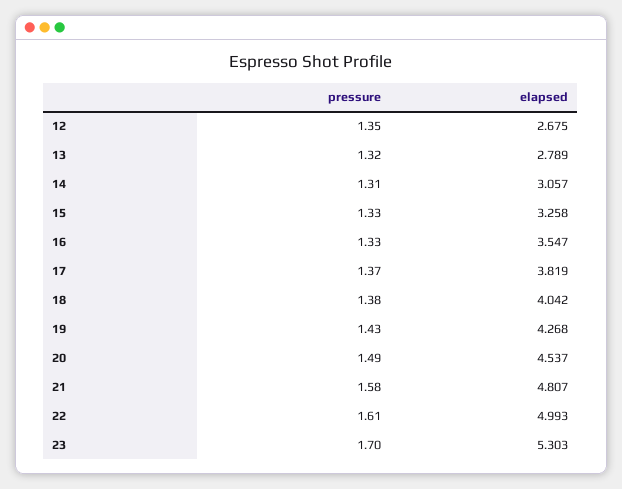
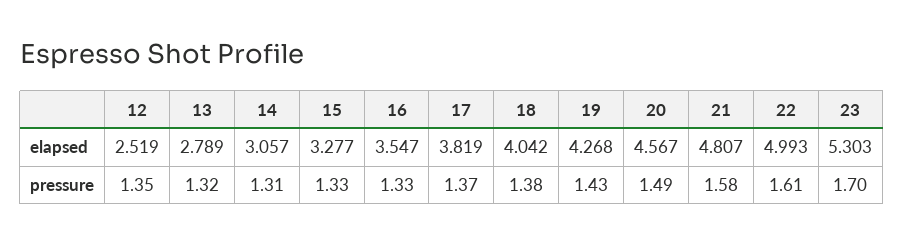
  {
    "pressure": {
      "12": 1.35,
      "13": 1.32,
      "14": 1.31,
      "15": 1.33,
      "16": 1.33,
      "17": 1.37,
      "18": 1.38,
      "19": 1.43,
      "20": 1.49,
      "21": 1.58,
      "22": 1.61,
      "23": 1.7
    },
    "elapsed": {
-     "12": 2.675,
+     "12": 2.519,
      "13": 2.789,
      "14": 3.057,
-     "15": 3.258,
+     "15": 3.277,
      "16": 3.547,
      "17": 3.819,
      "18": 4.042,
      "19": 4.268,
-     "20": 4.537,
+     "20": 4.567,
      "21": 4.807,
      "22": 4.993,
      "23": 5.303
    }
  }

